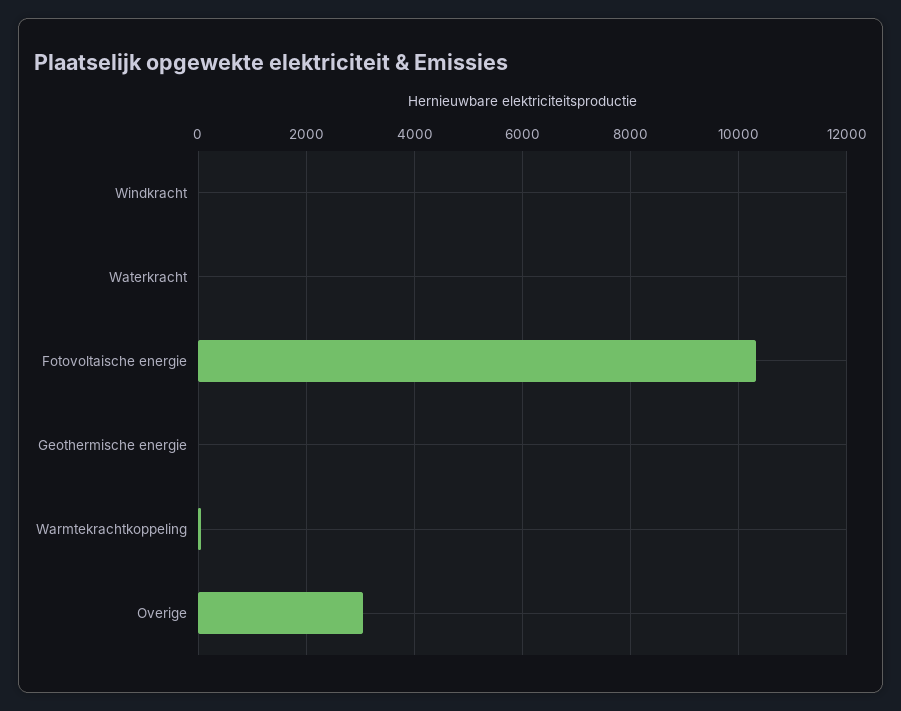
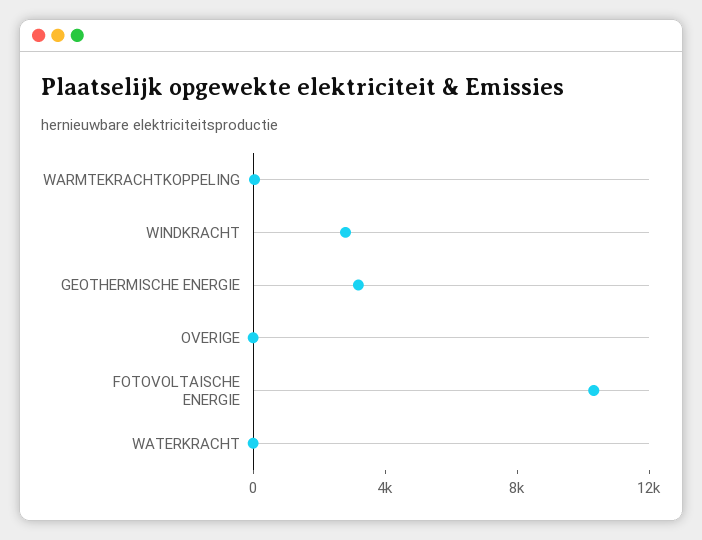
  {
-   "Windkracht": 0,
+   "Windkracht": 3000,
    "Waterkracht": 0,
    "Fotovoltaische energie": 10400,
-   "Geothermische energie": 0,
+   "Geothermische energie": 3000,
    "Warmtekrachtkoppeling": 0,
-   "Overige": 3000
+   "Overige": 0
  }

